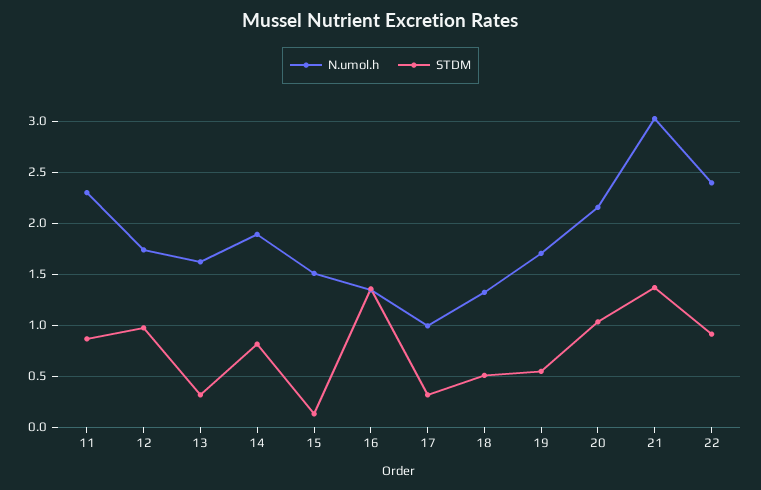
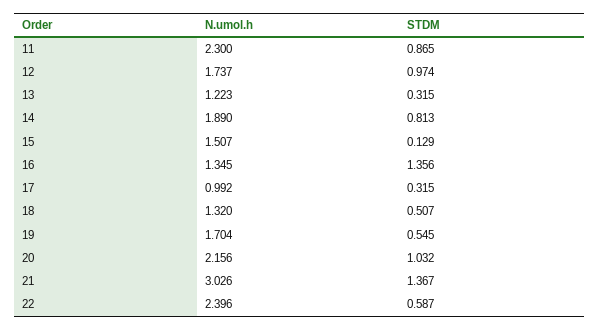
  {
    "N.umol.h": {
      "11": 2.3,
      "12": 1.737,
-     "13": 1.6,
+     "13": 1.223,
      "14": 1.89,
      "15": 1.507,
      "16": 1.345,
      "17": 0.992,
      "18": 1.32,
      "19": 1.704,
      "20": 2.156,
      "21": 3.026,
      "22": 2.396
    },
    "STDM": {
      "11": 0.865,
      "12": 0.974,
      "13": 0.315,
      "14": 0.813,
      "15": 0.129,
      "16": 1.356,
      "17": 0.315,
      "18": 0.507,
      "19": 0.545,
      "20": 1.032,
      "21": 1.367,
-     "22": 0.9
+     "22": 0.587
    }
  }

